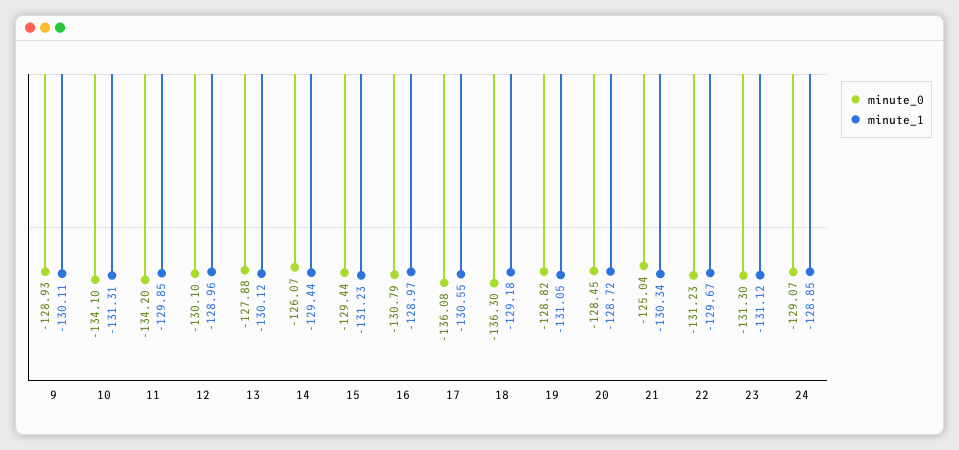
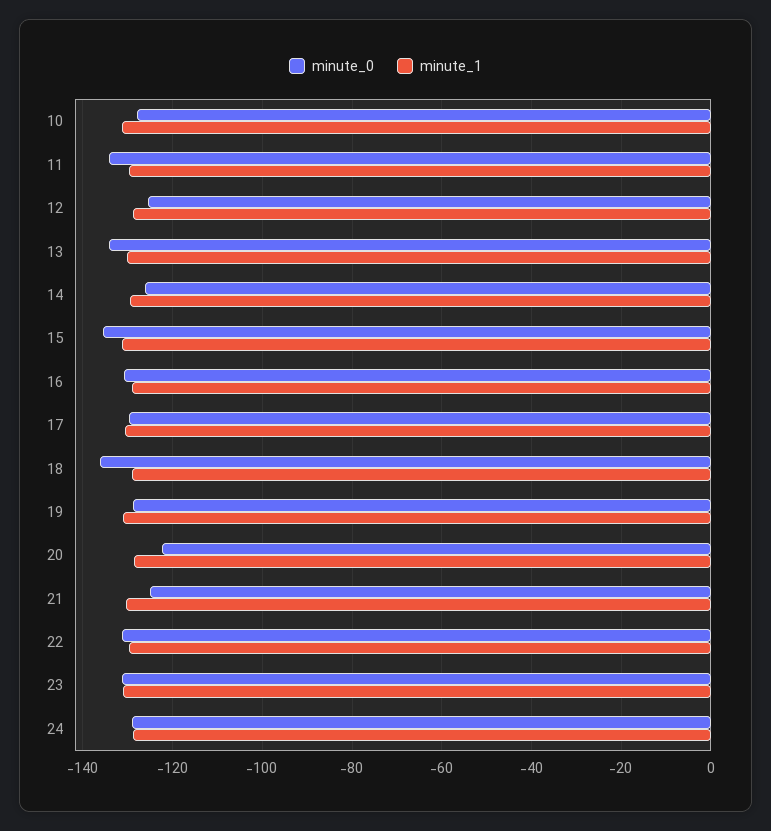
  {
    "minute_0": {
-     "9": -128.93,
-     "10": -134.1,
+     "10": -128,
      "11": -134.2,
-     "12": -130.1,
+     "12": -126,
-     "13": -127.88,
+     "13": -134,
      "14": -126.07,
-     "15": -129.44,
+     "15": -136,
      "16": -130.79,
-     "17": -136.08,
+     "17": -130,
      "18": -136.3,
      "19": -128.82,
-     "20": -128.45,
+     "20": -122,
      "21": -125.04,
      "22": -131.23,
      "23": -131.3,
      "24": -129.07
    },
    "minute_1": {
-     "9": -130.11,
      "10": -131.31,
      "11": -129.85,
      "12": -128.96,
      "13": -130.12,
      "14": -129.44,
      "15": -131.23,
      "16": -128.97,
      "17": -130.55,
      "18": -129.18,
      "19": -131.05,
      "20": -128.72,
      "21": -130.34,
      "22": -129.67,
      "23": -131.12,
      "24": -128.85
    }
  }

